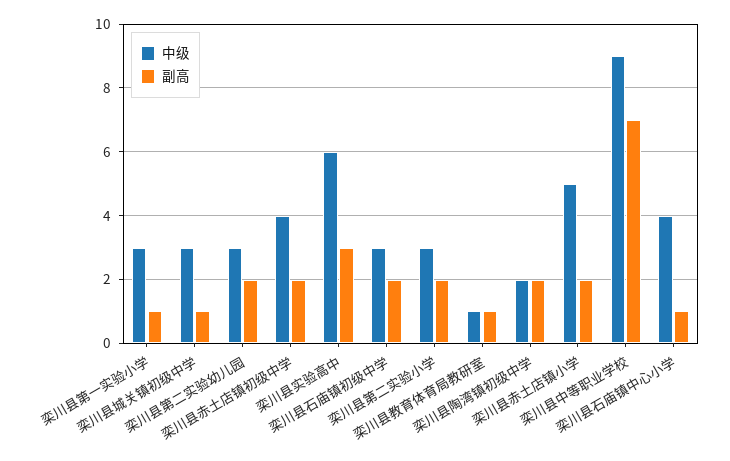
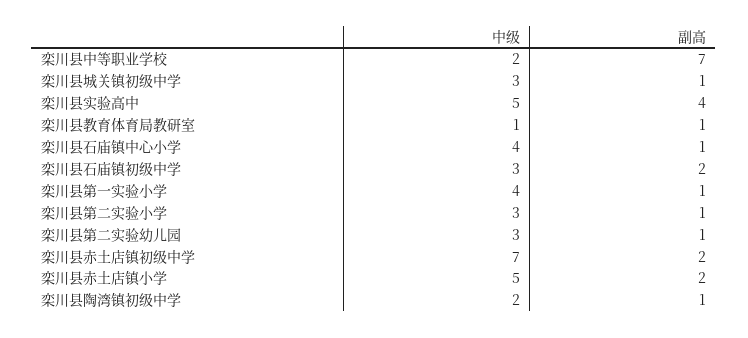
  {
    "中级": {
-     "栾川县第一实验小学": 3,
+     "栾川县第一实验小学": 4,
      "栾川县城关镇初级中学": 3,
      "栾川县第二实验幼儿园": 3,
-     "栾川县赤土店镇初级中学": 4,
+     "栾川县赤土店镇初级中学": 7,
-     "栾川县实验高中": 6,
+     "栾川县实验高中": 5,
      "栾川县石庙镇初级中学": 3,
      "栾川县第二实验小学": 3,
      "栾川县教育体育局教研室": 1,
      "栾川县陶湾镇初级中学": 2,
      "栾川县赤土店镇小学": 5,
-     "栾川县中等职业学校": 9,
+     "栾川县中等职业学校": 2,
      "栾川县石庙镇中心小学": 4
    },
    "副高": {
      "栾川县第一实验小学": 1,
      "栾川县城关镇初级中学": 1,
-     "栾川县第二实验幼儿园": 2,
+     "栾川县第二实验幼儿园": 1,
      "栾川县赤土店镇初级中学": 2,
-     "栾川县实验高中": 3,
+     "栾川县实验高中": 4,
      "栾川县石庙镇初级中学": 2,
-     "栾川县第二实验小学": 2,
+     "栾川县第二实验小学": 1,
      "栾川县教育体育局教研室": 1,
-     "栾川县陶湾镇初级中学": 2,
+     "栾川县陶湾镇初级中学": 1,
      "栾川县赤土店镇小学": 2,
      "栾川县中等职业学校": 7,
      "栾川县石庙镇中心小学": 1
    }
  }

